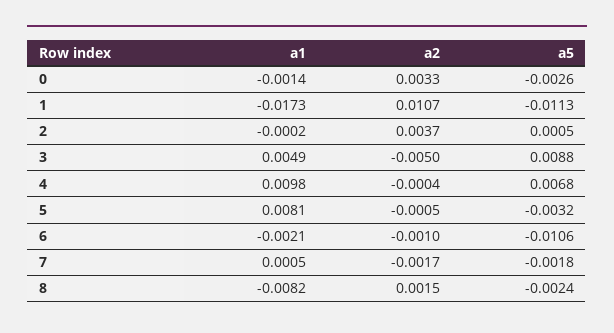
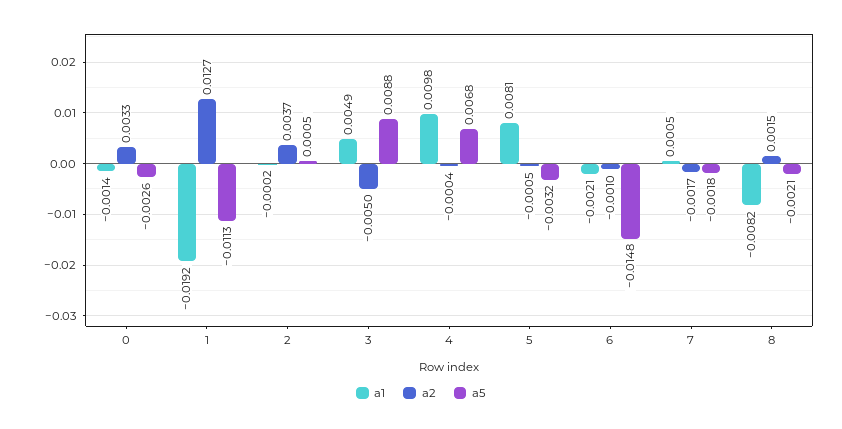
  {
    "a1": {
      "0": -0.0014,
-     "1": -0.0173,
+     "1": -0.0192,
      "2": -0.0002,
      "3": 0.0049,
      "4": 0.0098,
      "5": 0.0081,
      "6": -0.0021,
      "7": 0.0005,
      "8": -0.0082
    },
    "a2": {
      "0": 0.0033,
-     "1": 0.0107,
+     "1": 0.0127,
      "2": 0.0037,
      "3": -0.005,
      "4": -0.0004,
      "5": -0.0005,
      "6": -0.001,
      "7": -0.0017,
      "8": 0.0015
    },
    "a5": {
      "0": -0.0026,
      "1": -0.0113,
      "2": 0.0005,
      "3": 0.0088,
      "4": 0.0068,
      "5": -0.0032,
-     "6": -0.0106,
+     "6": -0.0148,
      "7": -0.0018,
-     "8": -0.0024
+     "8": -0.0021
    }
  }

